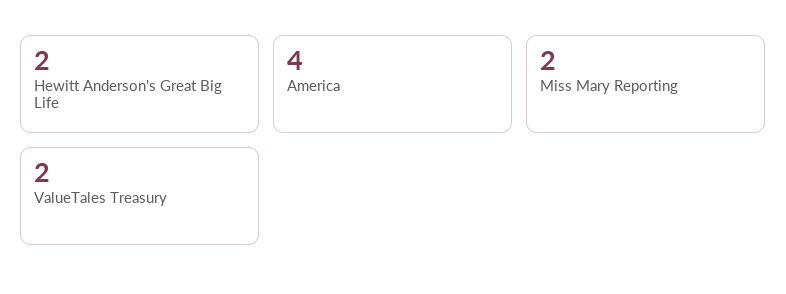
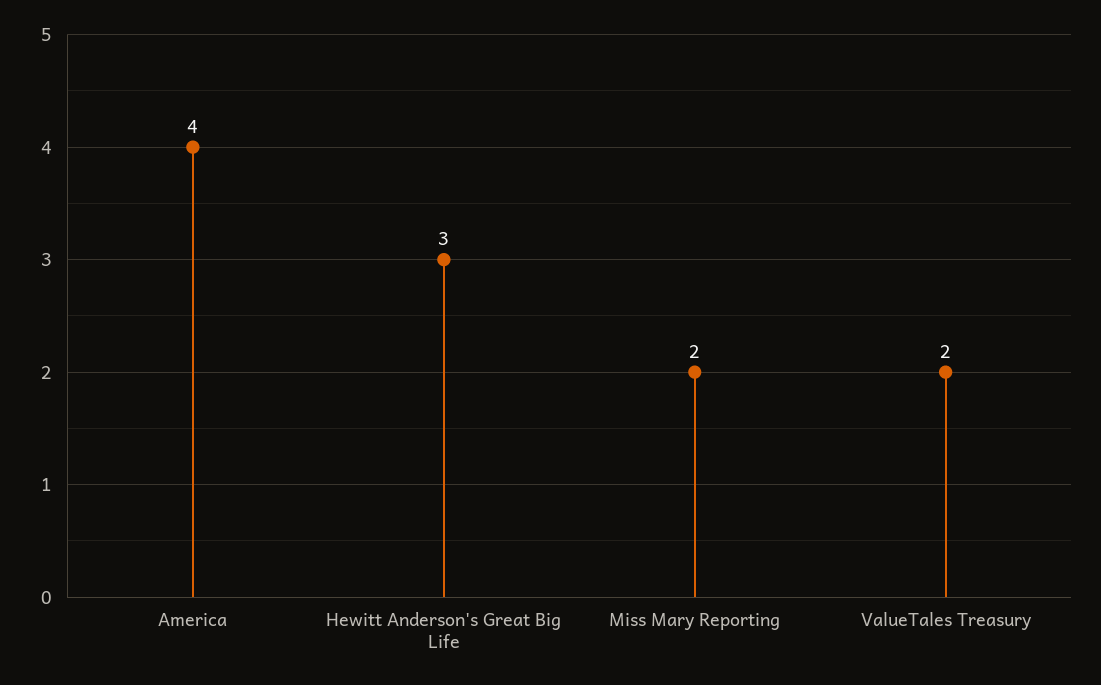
  {
-   "Hewitt Anderson's Great Big Life": 2,
+   "Hewitt Anderson's Great Big Life": 3,
    "America": 4,
    "Miss Mary Reporting": 2,
    "ValueTales Treasury": 2
  }

